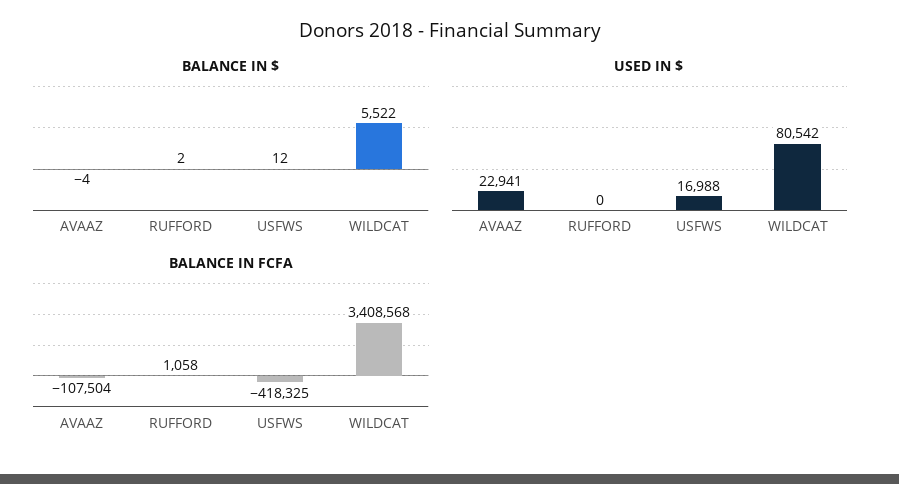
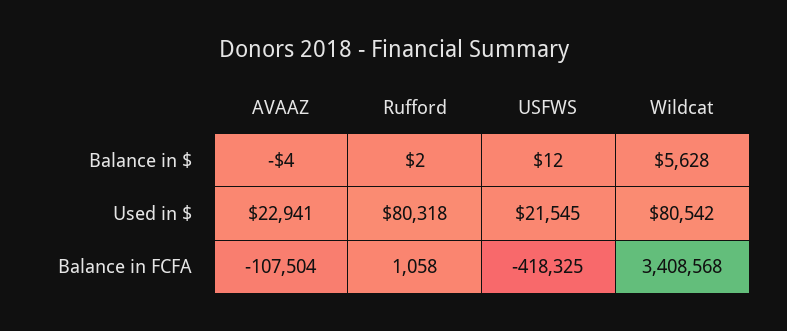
  {
    "BALANCE IN $": {
      "AVAAZ": -4,
      "RUFFORD": 2,
      "USFWS": 12,
-     "WILDCAT": 5522
+     "WILDCAT": 5628
    },
    "USED IN $": {
      "AVAAZ": 22941,
-     "RUFFORD": 0,
+     "RUFFORD": 80318,
-     "USFWS": 16988,
+     "USFWS": 21545,
      "WILDCAT": 80542
    },
    "BALANCE IN FCFA": {
      "AVAAZ": -107504,
      "RUFFORD": 1058,
      "USFWS": -418325,
      "WILDCAT": 3408568
    }
  }

